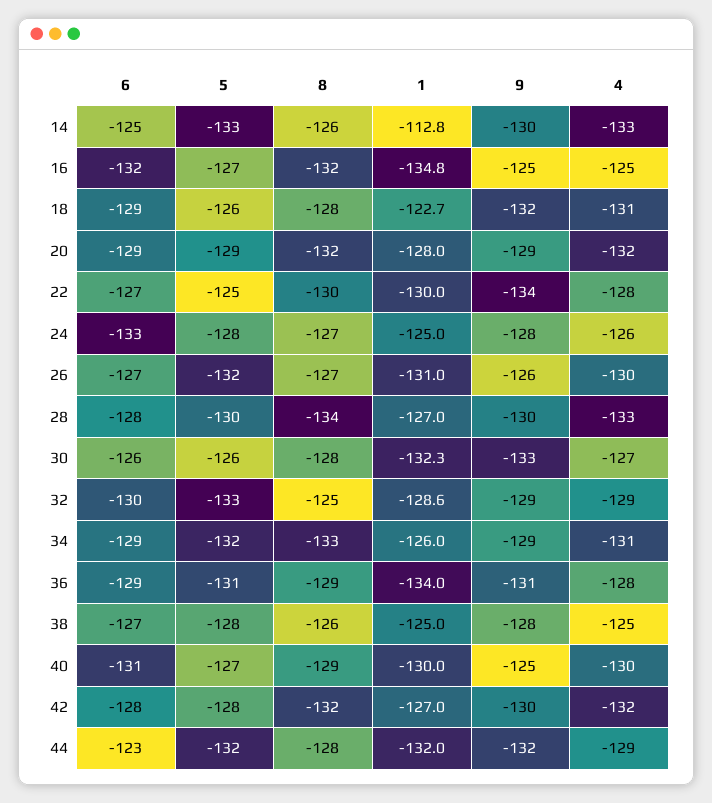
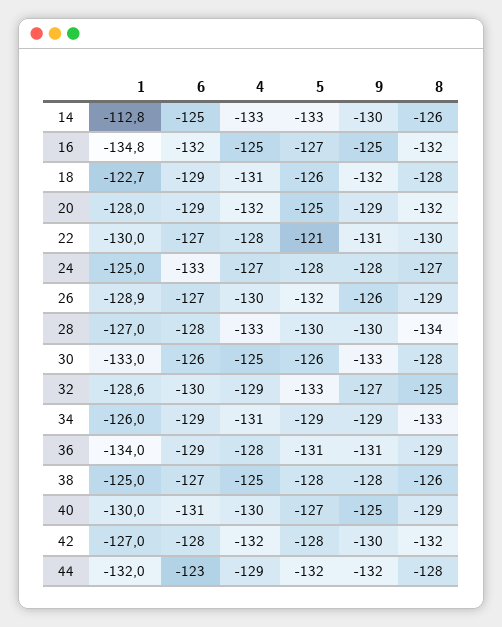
  {
    "6": {
      "14": -125,
      "16": -132,
      "18": -129,
      "20": -129,
      "22": -127,
      "24": -133,
      "26": -127,
      "28": -128,
      "30": -126,
      "32": -130,
      "34": -129,
      "36": -129,
      "38": -127,
      "40": -131,
      "42": -128,
      "44": -123
    },
    "5": {
      "14": -133,
      "16": -127,
      "18": -126,
-     "20": -129,
+     "20": -125,
-     "22": -125,
+     "22": -121,
      "24": -128,
      "26": -132,
      "28": -130,
      "30": -126,
      "32": -133,
-     "34": -132,
+     "34": -129,
      "36": -131,
      "38": -128,
      "40": -127,
      "42": -128,
      "44": -132
    },
    "8": {
      "14": -126,
      "16": -132,
      "18": -128,
      "20": -132,
      "22": -130,
      "24": -127,
-     "26": -127,
+     "26": -129,
      "28": -134,
      "30": -128,
      "32": -125,
      "34": -133,
      "36": -129,
      "38": -126,
      "40": -129,
      "42": -132,
      "44": -128
    },
    "1": {
      "14": -112.8,
      "16": -134.8,
      "18": -122.7,
      "20": -128,
      "22": -130,
      "24": -125,
-     "26": -131,
+     "26": -128.9,
      "28": -127,
-     "30": -132.3,
+     "30": -133,
      "32": -128.6,
      "34": -126,
      "36": -134,
      "38": -125,
      "40": -130,
      "42": -127,
      "44": -132
    },
    "9": {
      "14": -130,
      "16": -125,
      "18": -132,
      "20": -129,
-     "22": -134,
+     "22": -131,
      "24": -128,
      "26": -126,
      "28": -130,
      "30": -133,
-     "32": -129,
+     "32": -127,
      "34": -129,
      "36": -131,
      "38": -128,
      "40": -125,
      "42": -130,
      "44": -132
    },
    "4": {
      "14": -133,
      "16": -125,
      "18": -131,
      "20": -132,
      "22": -128,
-     "24": -126,
+     "24": -127,
      "26": -130,
      "28": -133,
-     "30": -127,
+     "30": -125,
      "32": -129,
      "34": -131,
      "36": -128,
      "38": -125,
      "40": -130,
      "42": -132,
      "44": -129
    }
  }

